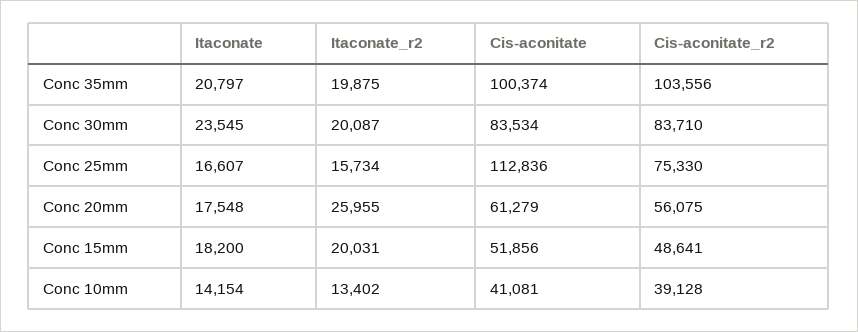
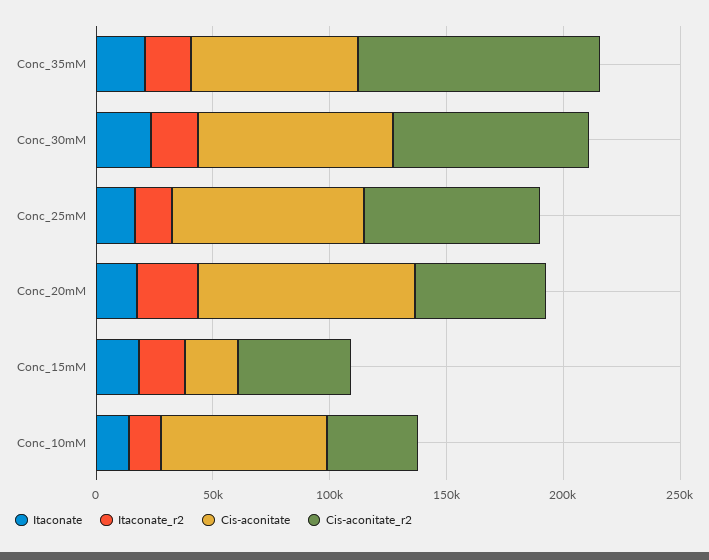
  {
    "Itaconate": {
      "Conc 35mm": 20797,
      "Conc 30mm": 23545,
      "Conc 25mm": 16607,
      "Conc 20mm": 17548,
      "Conc 15mm": 18200,
      "Conc 10mm": 14154
    },
    "Itaconate_r2": {
      "Conc 35mm": 19875,
      "Conc 30mm": 20087,
      "Conc 25mm": 15734,
      "Conc 20mm": 25955,
      "Conc 15mm": 20031,
      "Conc 10mm": 13402
    },
    "Cis-aconitate": {
-     "Conc 35mm": 100374,
+     "Conc 35mm": 70000,
      "Conc 30mm": 83534,
-     "Conc 25mm": 112836,
+     "Conc 25mm": 80000,
-     "Conc 20mm": 61279,
+     "Conc 20mm": 90000,
-     "Conc 15mm": 51856,
+     "Conc 15mm": 20000,
-     "Conc 10mm": 41081
+     "Conc 10mm": 70000
    },
    "Cis-aconitate_r2": {
      "Conc 35mm": 103556,
      "Conc 30mm": 83710,
      "Conc 25mm": 75330,
      "Conc 20mm": 56075,
      "Conc 15mm": 48641,
      "Conc 10mm": 39128
    }
  }

